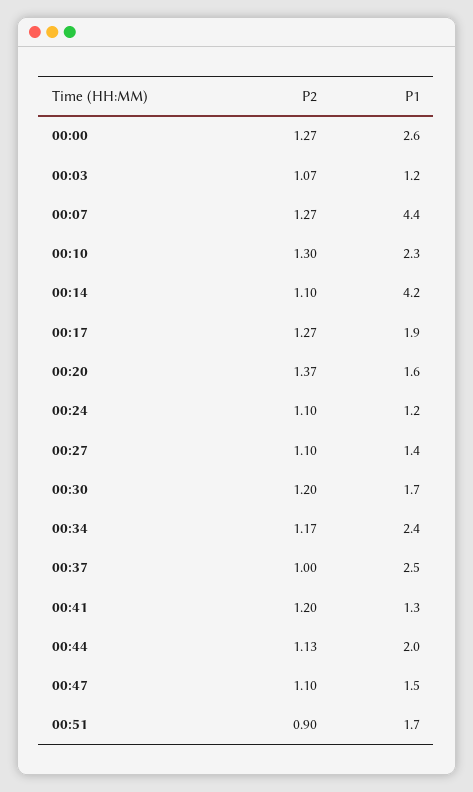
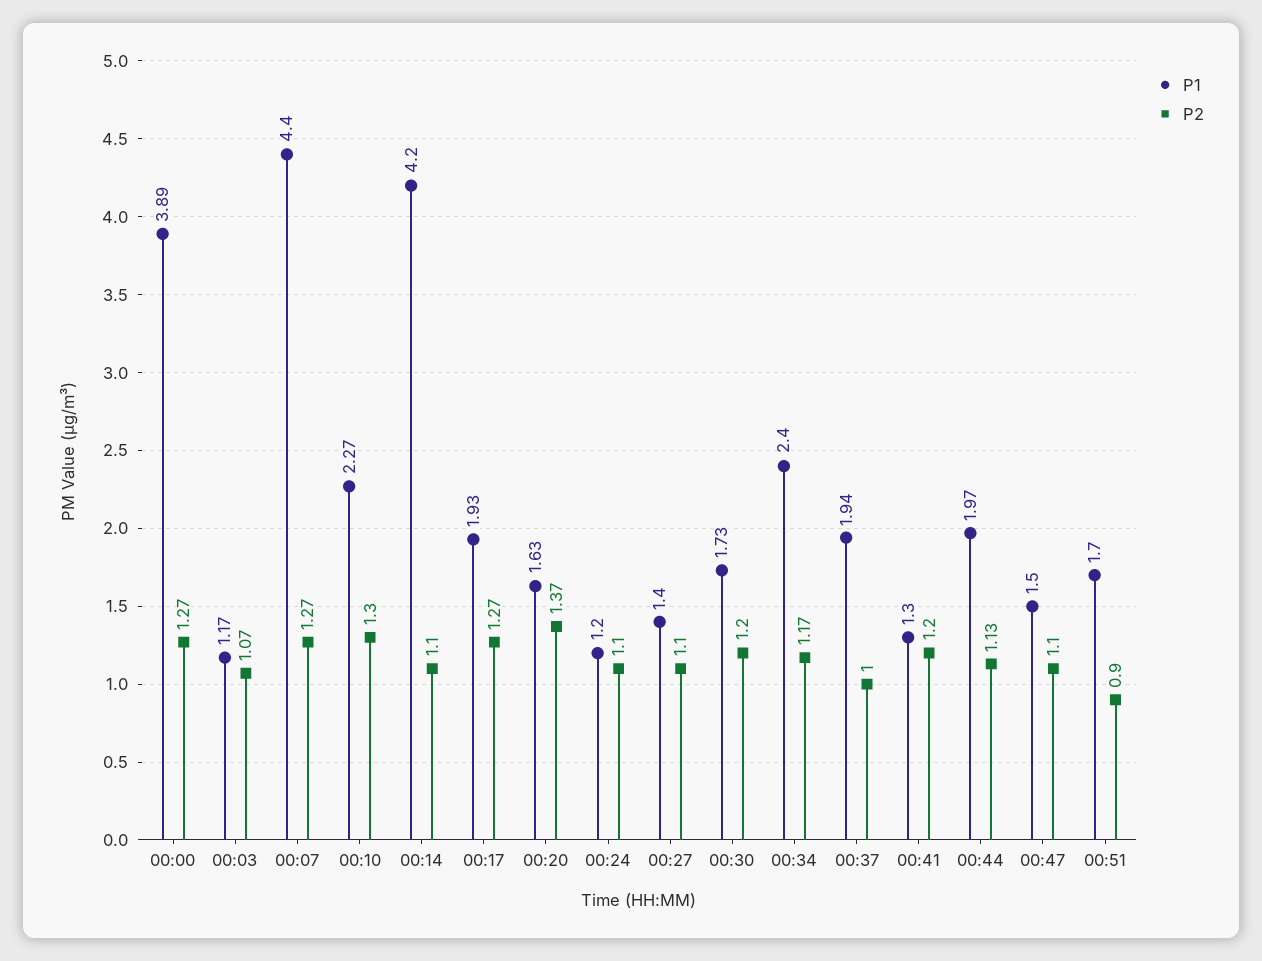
  {
    "P2": {
      "00:00": 1.27,
      "00:03": 1.07,
      "00:07": 1.27,
      "00:10": 1.3,
      "00:14": 1.1,
      "00:17": 1.27,
      "00:20": 1.37,
      "00:24": 1.1,
      "00:27": 1.1,
      "00:30": 1.2,
      "00:34": 1.17,
      "00:37": 1,
      "00:41": 1.2,
      "00:44": 1.13,
      "00:47": 1.1,
      "00:51": 0.9
    },
    "P1": {
-     "00:00": 2.6,
+     "00:00": 3.89,
      "00:03": 1.17,
      "00:07": 4.4,
      "00:10": 2.27,
      "00:14": 4.2,
      "00:17": 1.93,
      "00:20": 1.63,
      "00:24": 1.2,
      "00:27": 1.4,
      "00:30": 1.73,
      "00:34": 2.4,
-     "00:37": 2.5,
+     "00:37": 1.94,
      "00:41": 1.3,
      "00:44": 1.97,
      "00:47": 1.5,
      "00:51": 1.7
    }
  }

